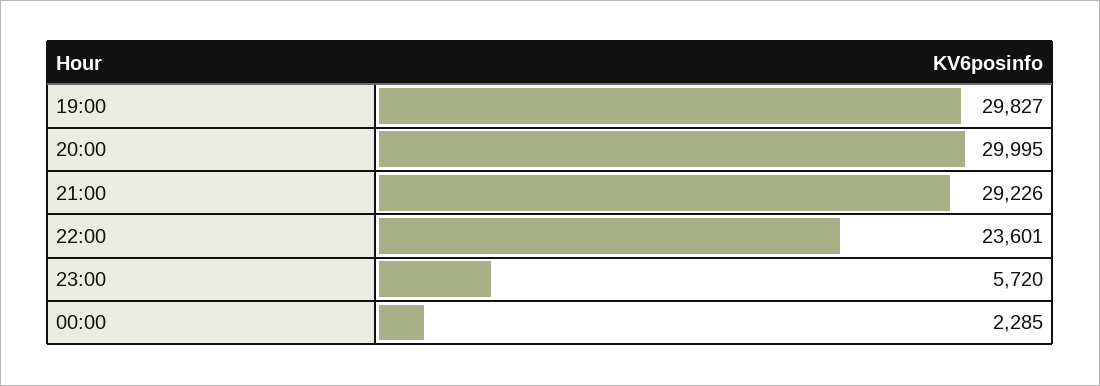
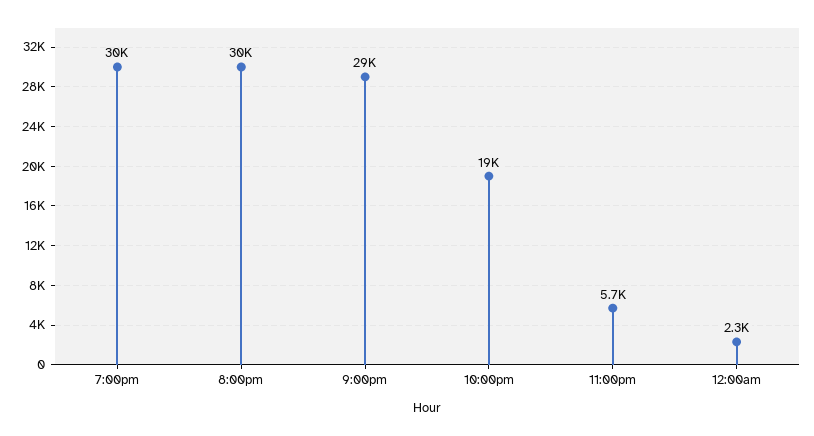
  {
    "19:00": 29827,
    "20:00": 29995,
    "21:00": 29226,
-   "22:00": 23601,
+   "22:00": 19000,
    "23:00": 5720,
    "00:00": 2285
  }

